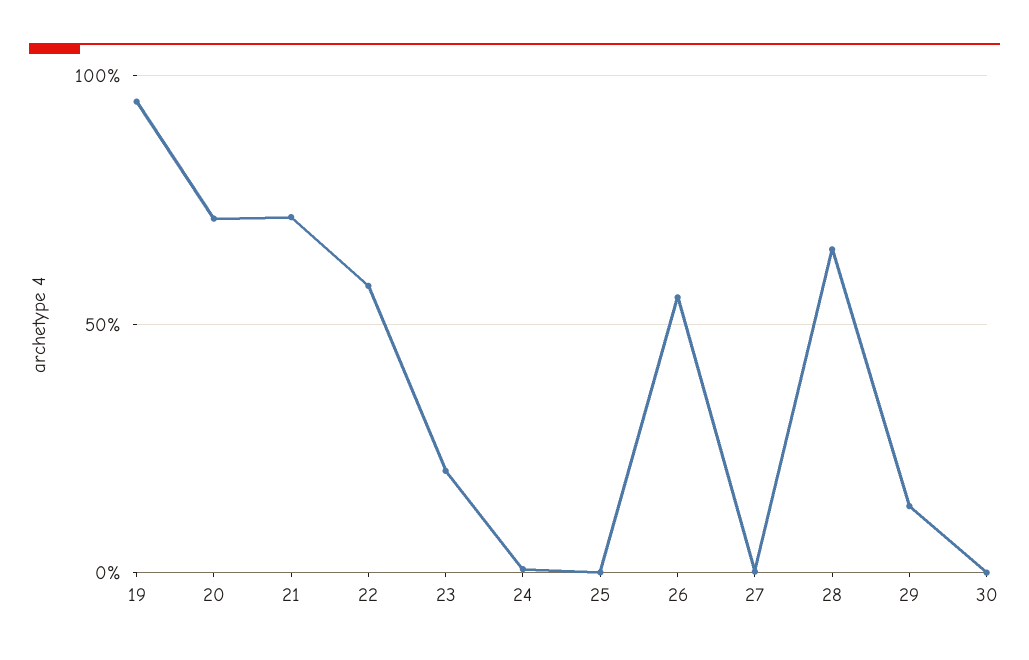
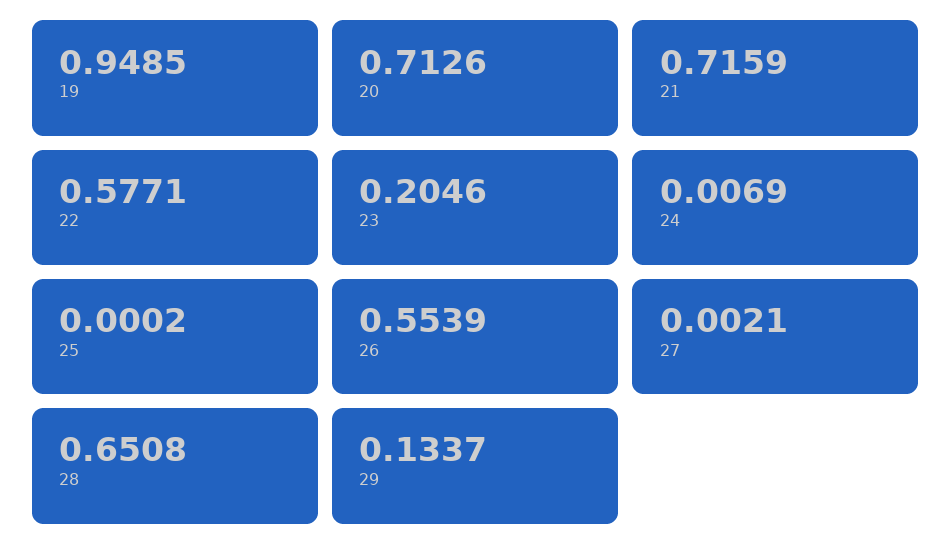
  {
    "19": 0.9485,
    "20": 0.7126,
    "21": 0.7159,
    "22": 0.5771,
    "23": 0.2046,
    "24": 0.0069,
    "25": 0.0002,
    "26": 0.5539,
    "27": 0.0021,
    "28": 0.6508,
-   "29": 0.1337,
+   "29": 0.1337
-   "30": 0
  }

